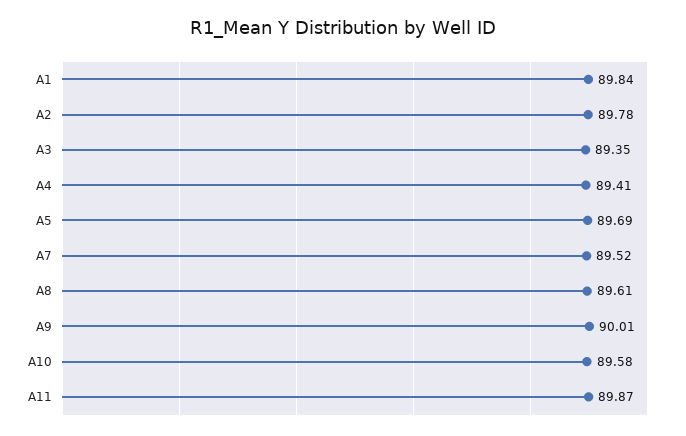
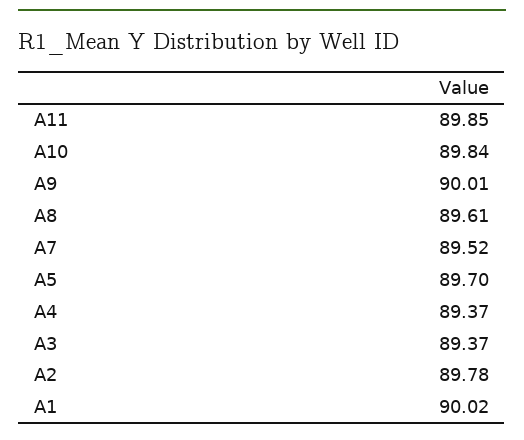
  {
-   "A1": 89.84,
+   "A1": 90.02,
    "A2": 89.78,
-   "A3": 89.35,
+   "A3": 89.37,
-   "A4": 89.41,
+   "A4": 89.37,
-   "A5": 89.69,
+   "A5": 89.7,
    "A7": 89.52,
    "A8": 89.61,
    "A9": 90.01,
-   "A10": 89.58,
+   "A10": 89.84,
-   "A11": 89.87
+   "A11": 89.85
  }

